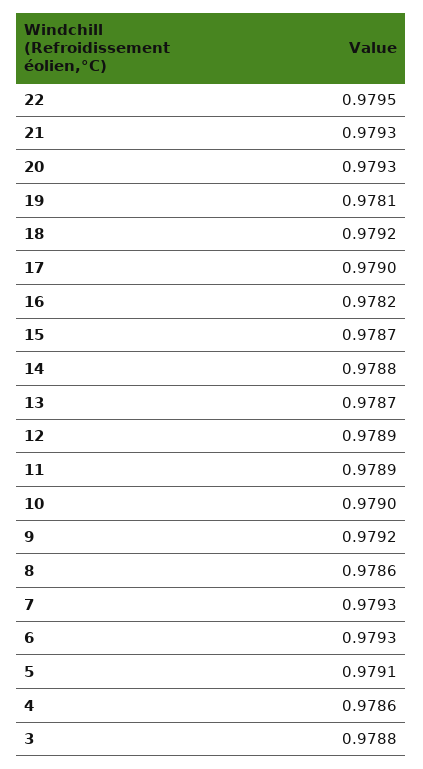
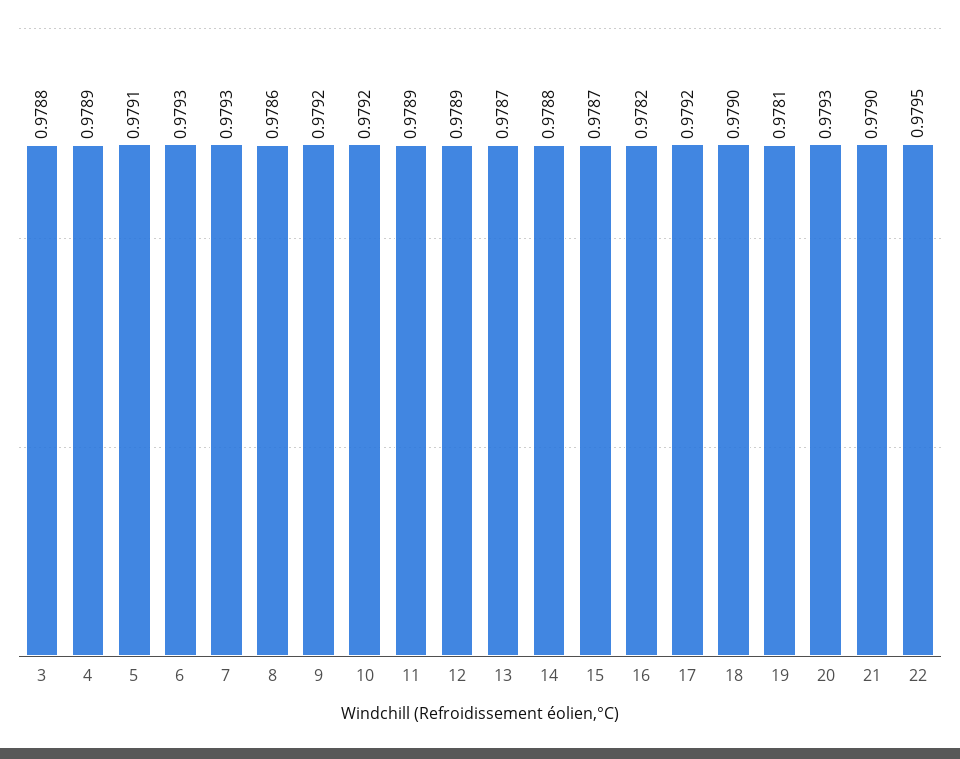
  {
    "22": 0.9795,
-   "21": 0.9793,
+   "21": 0.979,
    "20": 0.9793,
    "19": 0.9781,
-   "18": 0.9792,
+   "18": 0.979,
-   "17": 0.979,
+   "17": 0.9792,
    "16": 0.9782,
    "15": 0.9787,
    "14": 0.9788,
    "13": 0.9787,
    "12": 0.9789,
    "11": 0.9789,
-   "10": 0.979,
+   "10": 0.9792,
    "9": 0.9792,
    "8": 0.9786,
    "7": 0.9793,
    "6": 0.9793,
    "5": 0.9791,
-   "4": 0.9786,
+   "4": 0.9789,
    "3": 0.9788
  }

